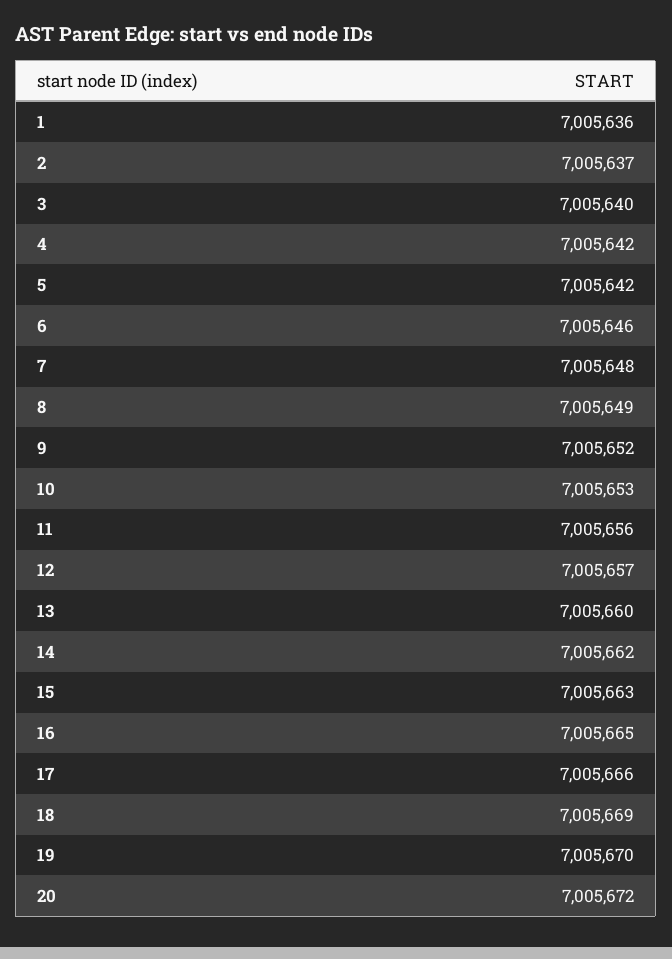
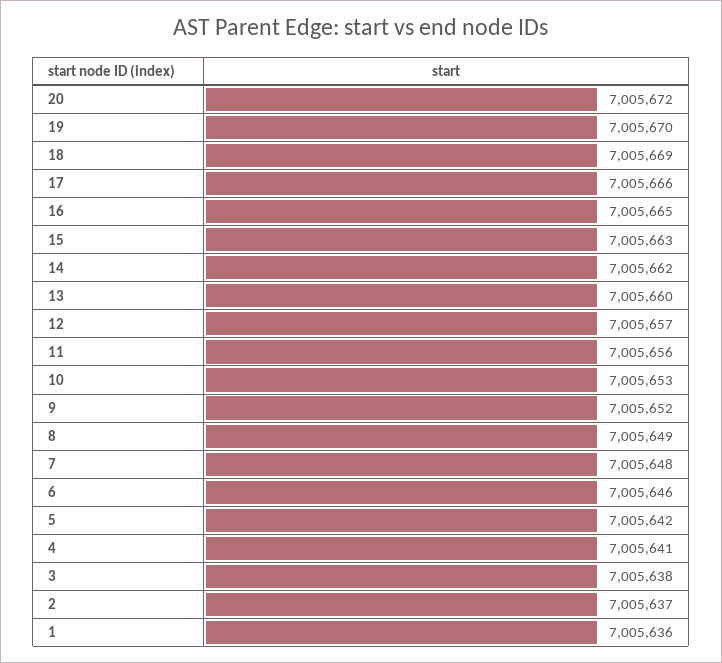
  {
    "1": 7005636,
    "2": 7005637,
-   "3": 7005640,
+   "3": 7005638,
-   "4": 7005642,
+   "4": 7005641,
    "5": 7005642,
    "6": 7005646,
    "7": 7005648,
    "8": 7005649,
    "9": 7005652,
    "10": 7005653,
    "11": 7005656,
    "12": 7005657,
    "13": 7005660,
    "14": 7005662,
    "15": 7005663,
    "16": 7005665,
    "17": 7005666,
    "18": 7005669,
    "19": 7005670,
    "20": 7005672
  }

